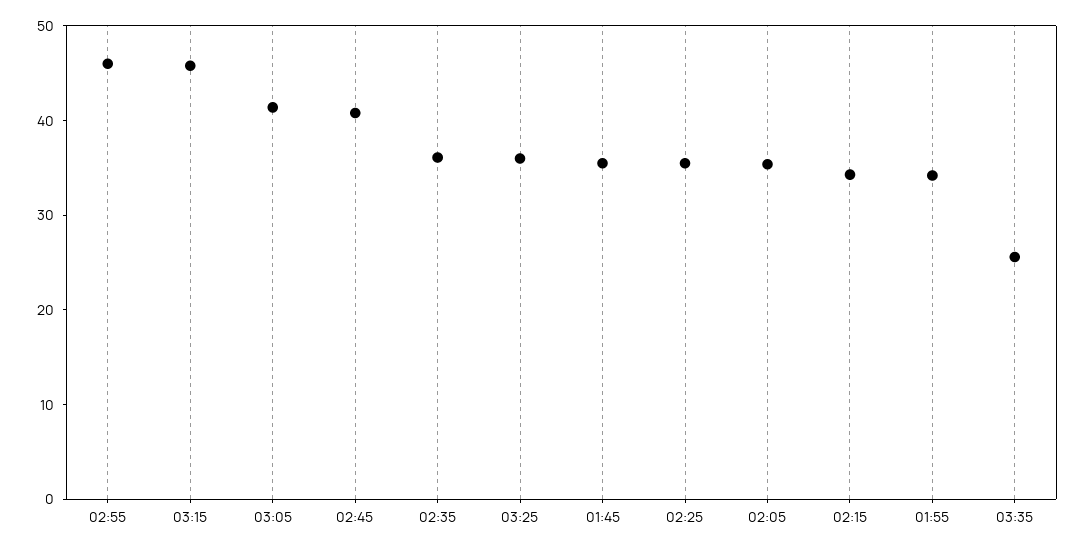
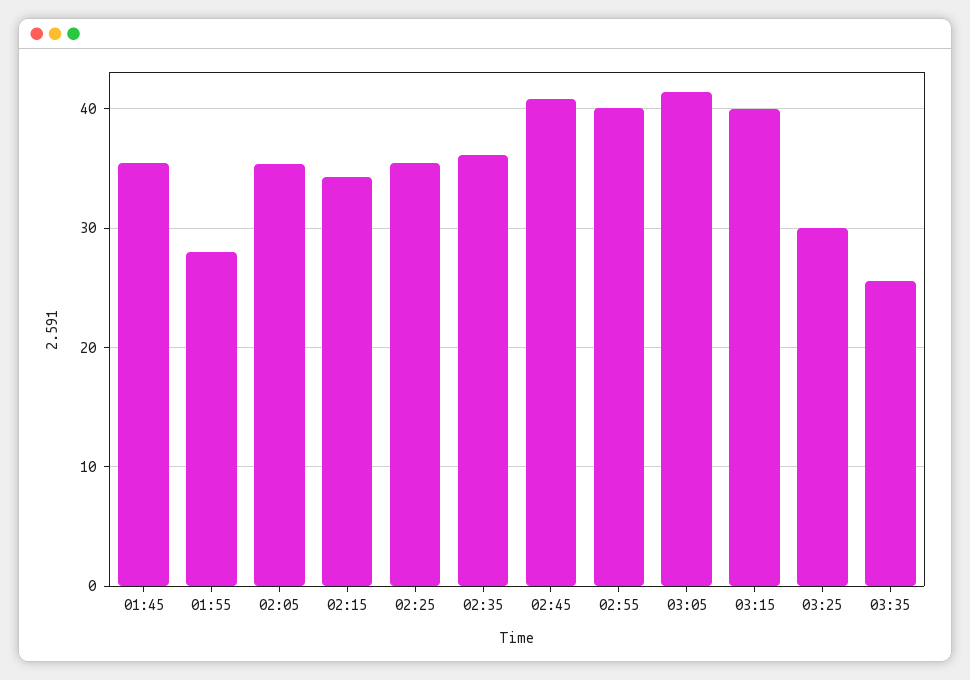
  {
-   "02:55": 46,
+   "02:55": 40,
-   "03:15": 46,
+   "03:15": 40,
    "03:05": 41,
    "02:45": 41,
    "02:35": 36,
-   "03:25": 36,
+   "03:25": 30,
    "01:45": 36,
    "02:25": 36,
    "02:05": 35,
    "02:15": 34,
-   "01:55": 34,
+   "01:55": 28,
    "03:35": 26
  }

